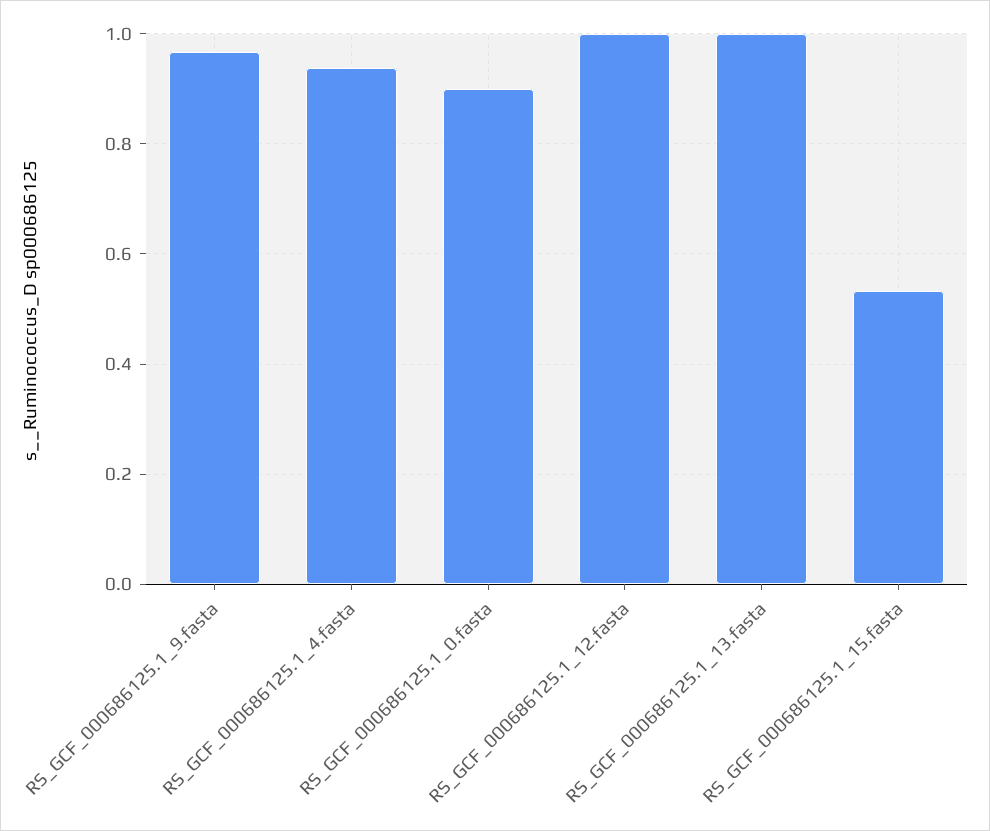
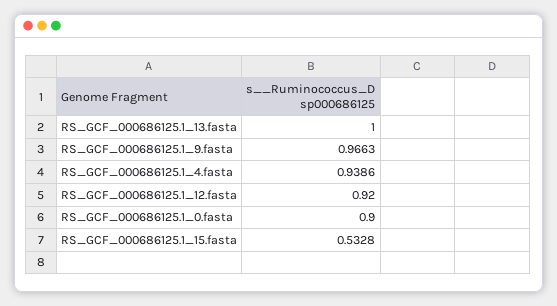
  {
    "RS_GCF_000686125.1_9.fasta": 0.9663,
    "RS_GCF_000686125.1_4.fasta": 0.9386,
    "RS_GCF_000686125.1_0.fasta": 0.9,
-   "RS_GCF_000686125.1_12.fasta": 1,
+   "RS_GCF_000686125.1_12.fasta": 0.92,
    "RS_GCF_000686125.1_13.fasta": 1,
    "RS_GCF_000686125.1_15.fasta": 0.5328
  }

